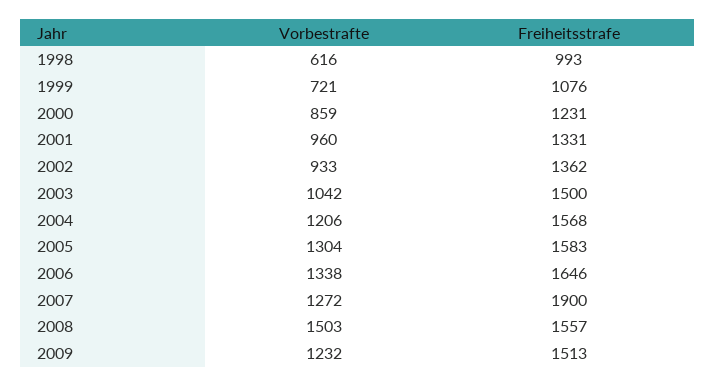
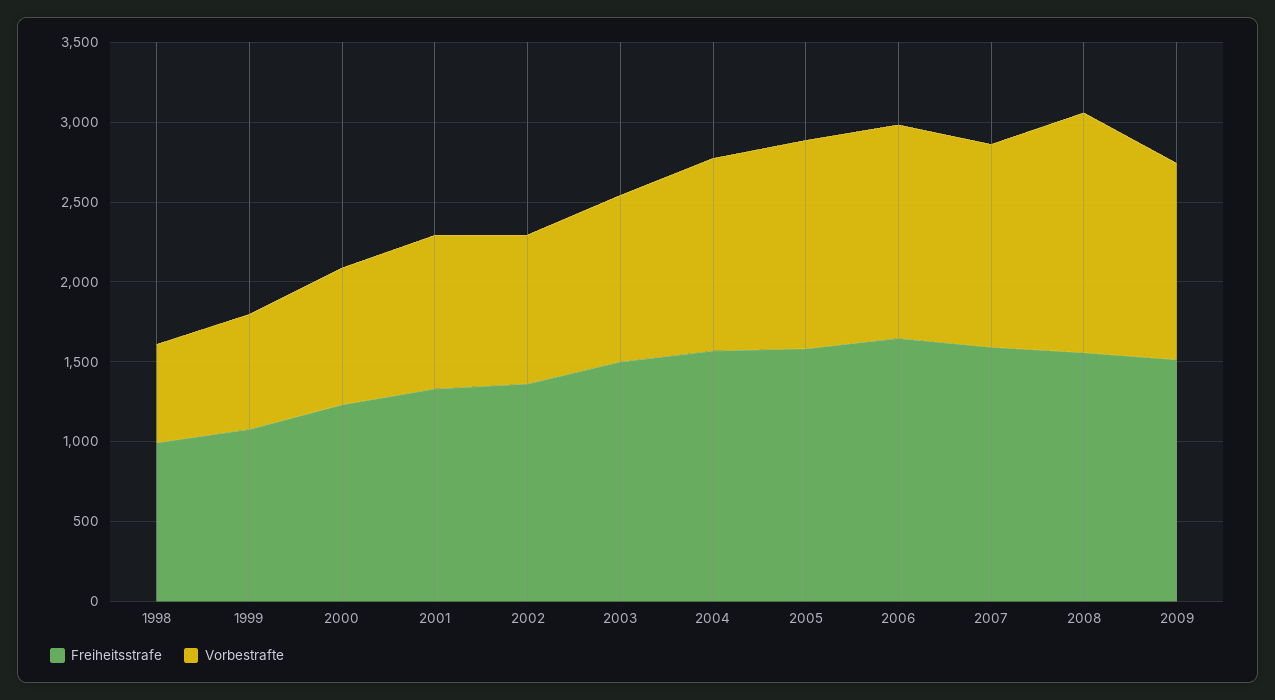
  {
    "Vorbestrafte": {
      "1998": 616,
      "1999": 721,
      "2000": 859,
      "2001": 960,
      "2002": 933,
      "2003": 1042,
      "2004": 1206,
      "2005": 1304,
      "2006": 1338,
      "2007": 1272,
      "2008": 1503,
      "2009": 1232
    },
    "Freiheitsstrafe": {
      "1998": 993,
      "1999": 1076,
      "2000": 1231,
      "2001": 1331,
      "2002": 1362,
      "2003": 1500,
      "2004": 1568,
      "2005": 1583,
      "2006": 1646,
-     "2007": 1900,
+     "2007": 1600,
      "2008": 1557,
      "2009": 1513
    }
  }

